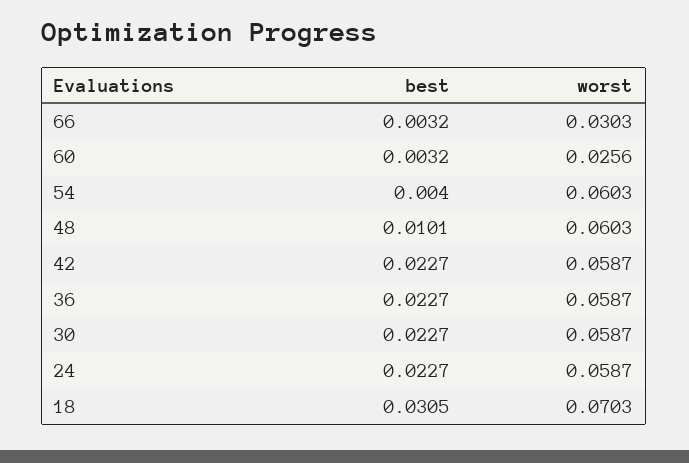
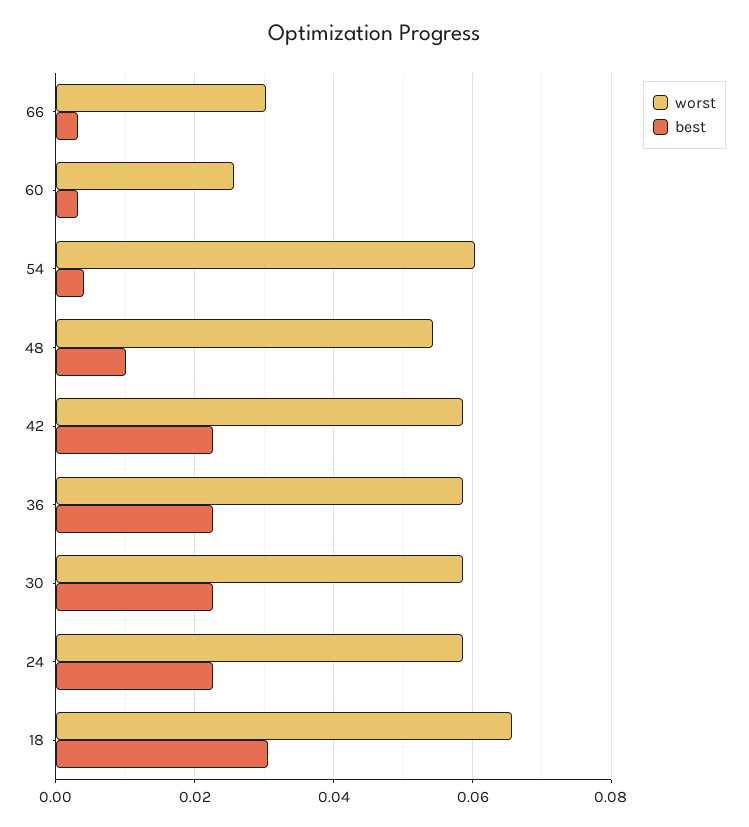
  {
    "best": {
      "66": 0.0032,
      "60": 0.0032,
      "54": 0.004,
      "48": 0.0101,
      "42": 0.0227,
      "36": 0.0227,
      "30": 0.0227,
      "24": 0.0227,
      "18": 0.0305
    },
    "worst": {
      "66": 0.0303,
      "60": 0.0256,
      "54": 0.0603,
-     "48": 0.0603,
+     "48": 0.054,
      "42": 0.0587,
      "36": 0.0587,
      "30": 0.0587,
      "24": 0.0587,
-     "18": 0.0703
+     "18": 0.066
    }
  }

